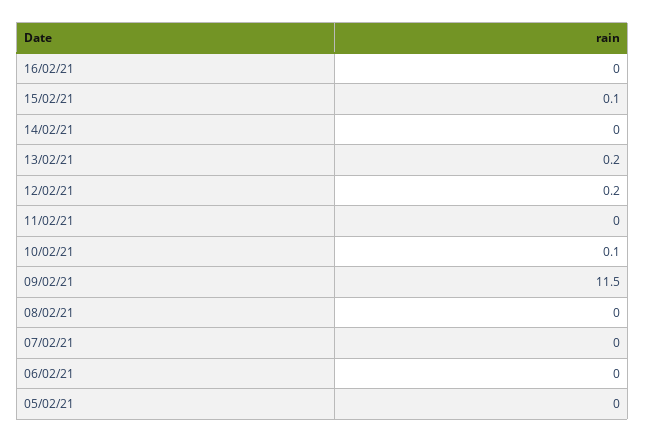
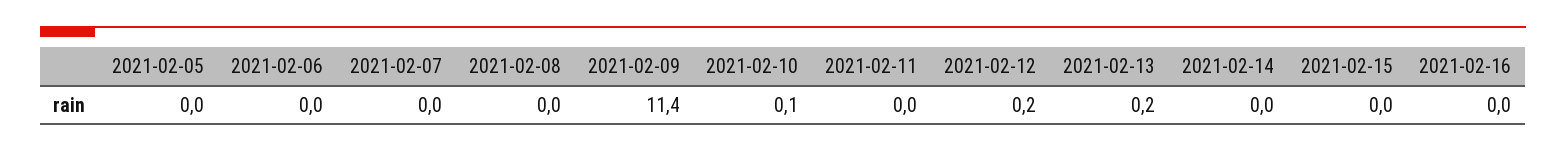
  {
    "16/02/21": 0,
-   "15/02/21": 0.1,
+   "15/02/21": 0,
    "14/02/21": 0,
    "13/02/21": 0.2,
    "12/02/21": 0.2,
    "11/02/21": 0,
    "10/02/21": 0.1,
-   "09/02/21": 11.5,
+   "09/02/21": 11.4,
    "08/02/21": 0,
    "07/02/21": 0,
    "06/02/21": 0,
    "05/02/21": 0
  }

